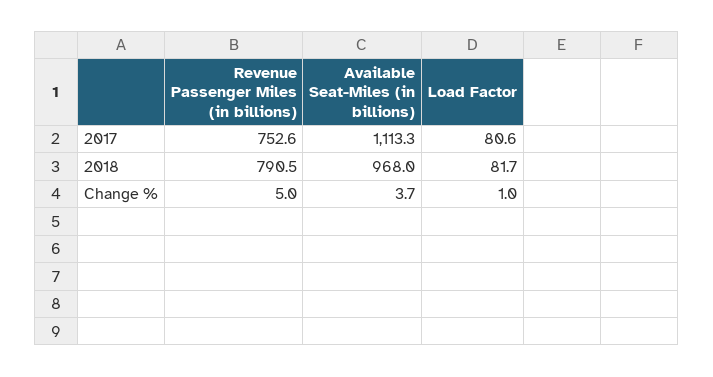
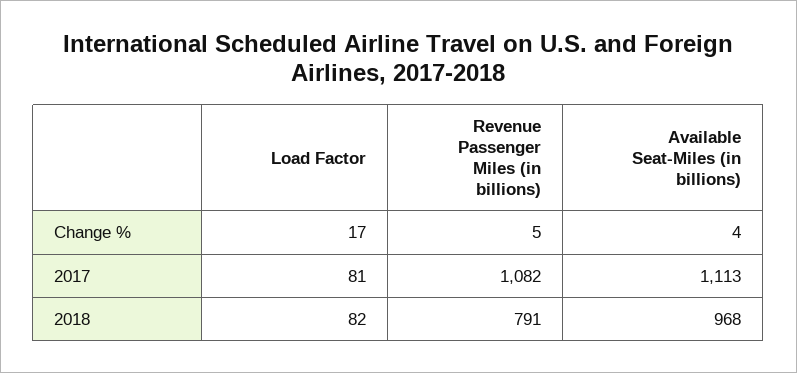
  {
    "Revenue Passenger Miles (in billions)": {
-     "2017": 752.6,
+     "2017": 1082,
      "2018": 790.5,
      "Change %": 5
    },
    "Available Seat-Miles (in billions)": {
      "2017": 1113.3,
      "2018": 968,
      "Change %": 3.7
    },
    "Load Factor": {
      "2017": 80.6,
      "2018": 81.7,
-     "Change %": 1
+     "Change %": 17
    }
  }

